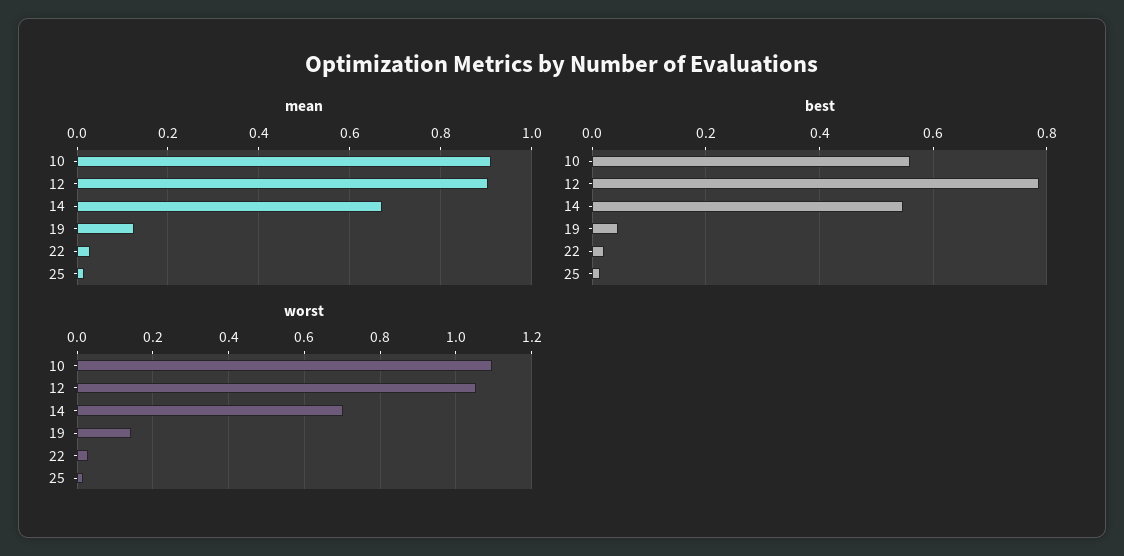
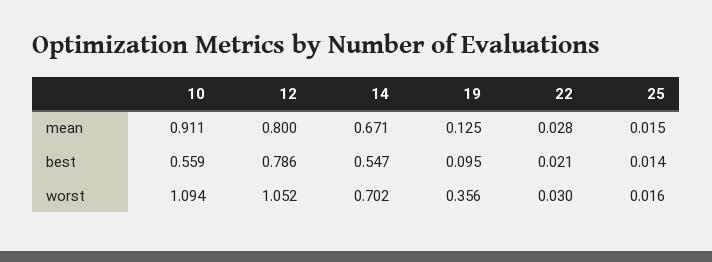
  {
    "mean": {
      "10": 0.911,
-     "12": 0.9,
+     "12": 0.8,
      "14": 0.671,
      "19": 0.125,
      "22": 0.028,
      "25": 0.015
    },
    "best": {
      "10": 0.559,
      "12": 0.786,
      "14": 0.547,
-     "19": 0.04,
+     "19": 0.095,
      "22": 0.021,
      "25": 0.014
    },
    "worst": {
      "10": 1.094,
      "12": 1.052,
      "14": 0.702,
-     "19": 0.14,
+     "19": 0.356,
      "22": 0.03,
      "25": 0.016
    }
  }

